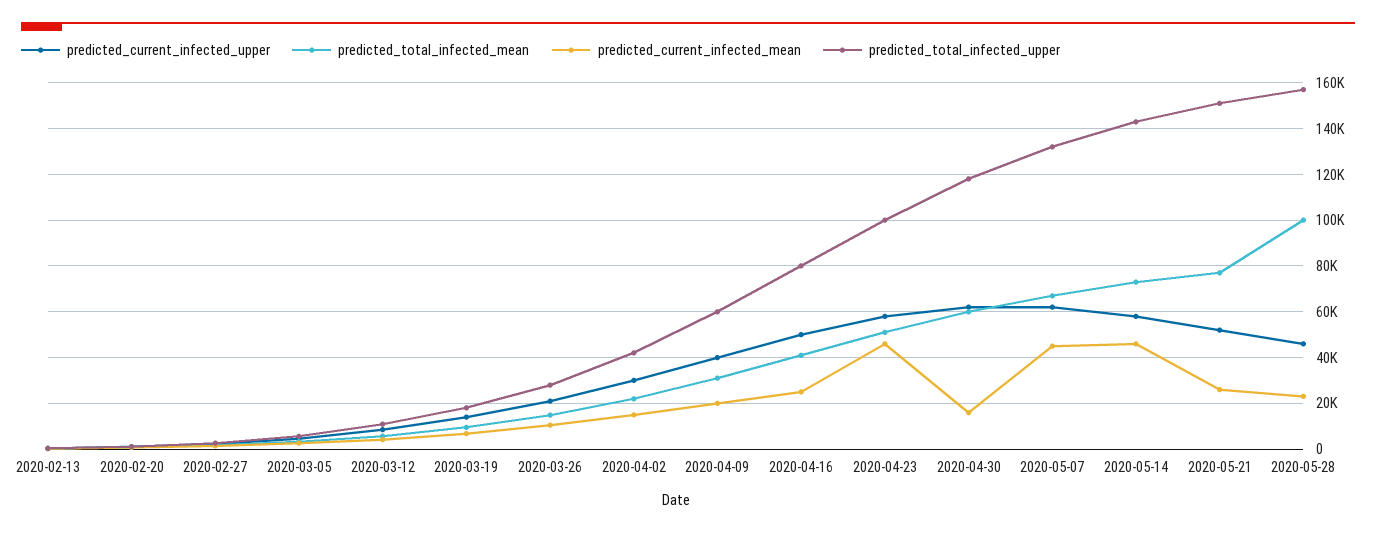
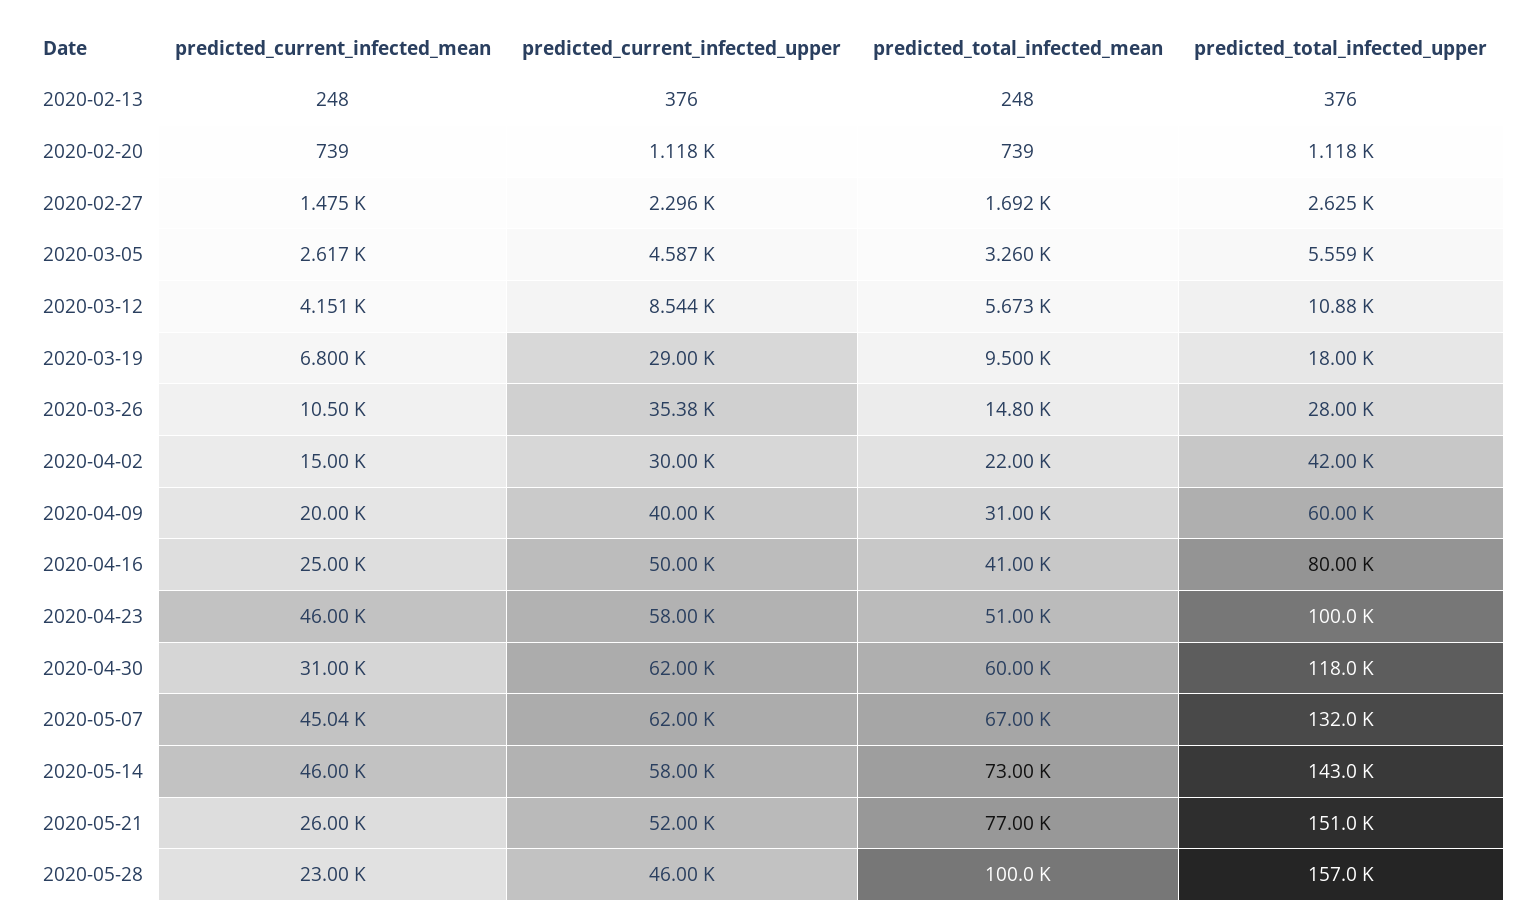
  {
    "predicted_current_infected_upper": {
      "2020-02-13": 376,
      "2020-02-20": 1118,
      "2020-02-27": 2296,
      "2020-03-05": 4587,
      "2020-03-12": 8544,
-     "2020-03-19": 15000,
+     "2020-03-19": 29000,
-     "2020-03-26": 20000,
+     "2020-03-26": 35380,
      "2020-04-02": 30000,
      "2020-04-09": 40000,
      "2020-04-16": 50000,
      "2020-04-23": 58000,
      "2020-04-30": 62000,
      "2020-05-07": 62000,
      "2020-05-14": 58000,
      "2020-05-21": 52000,
      "2020-05-28": 46000
    },
    "predicted_total_infected_mean": {
      "2020-02-13": 248,
      "2020-02-20": 739,
      "2020-02-27": 1692,
      "2020-03-05": 3260,
      "2020-03-12": 5673,
      "2020-03-19": 9500,
      "2020-03-26": 14800,
      "2020-04-02": 22000,
      "2020-04-09": 31000,
      "2020-04-16": 41000,
      "2020-04-23": 51000,
      "2020-04-30": 60000,
      "2020-05-07": 67000,
      "2020-05-14": 73000,
      "2020-05-21": 77000,
      "2020-05-28": 100000
    },
    "predicted_current_infected_mean": {
      "2020-02-13": 248,
      "2020-02-20": 739,
      "2020-02-27": 1475,
      "2020-03-05": 2617,
      "2020-03-12": 4151,
      "2020-03-19": 6800,
      "2020-03-26": 10500,
      "2020-04-02": 15000,
      "2020-04-09": 20000,
      "2020-04-16": 25000,
      "2020-04-23": 46000,
-     "2020-04-30": 15000,
+     "2020-04-30": 31000,
      "2020-05-07": 45040,
      "2020-05-14": 46000,
      "2020-05-21": 26000,
      "2020-05-28": 23000
    },
    "predicted_total_infected_upper": {
      "2020-02-13": 376,
      "2020-02-20": 1118,
      "2020-02-27": 2625,
      "2020-03-05": 5559,
      "2020-03-12": 10880,
      "2020-03-19": 18000,
      "2020-03-26": 28000,
      "2020-04-02": 42000,
      "2020-04-09": 60000,
      "2020-04-16": 80000,
      "2020-04-23": 100000,
      "2020-04-30": 118000,
      "2020-05-07": 132000,
      "2020-05-14": 143000,
      "2020-05-21": 151000,
      "2020-05-28": 157000
    }
  }

